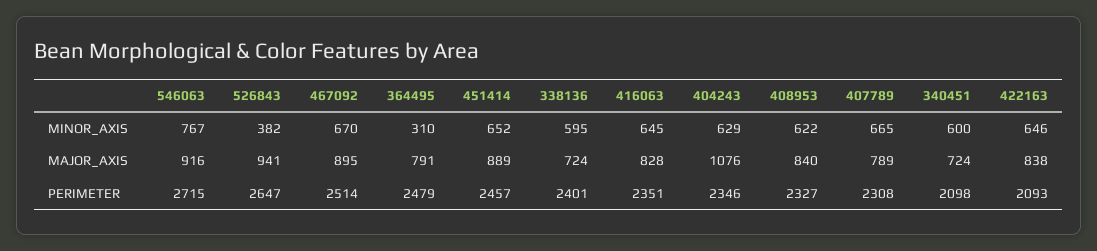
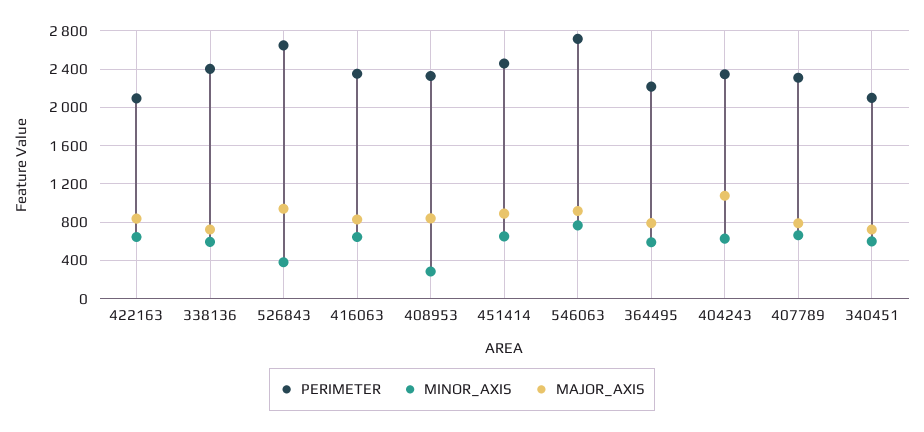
  {
    "MINOR_AXIS": {
      "546063": 767,
      "526843": 382,
-     "467092": 670,
-     "364495": 310,
+     "364495": 600,
      "451414": 652,
      "338136": 595,
      "416063": 645,
      "404243": 629,
-     "408953": 622,
+     "408953": 300,
      "407789": 665,
      "340451": 600,
      "422163": 646
    },
    "MAJOR_AXIS": {
      "546063": 916,
      "526843": 941,
-     "467092": 895,
      "364495": 791,
      "451414": 889,
      "338136": 724,
      "416063": 828,
      "404243": 1076,
      "408953": 840,
      "407789": 789,
      "340451": 724,
      "422163": 838
    },
    "PERIMETER": {
      "546063": 2715,
      "526843": 2647,
-     "467092": 2514,
-     "364495": 2479,
+     "364495": 2200,
      "451414": 2457,
      "338136": 2401,
      "416063": 2351,
      "404243": 2346,
      "408953": 2327,
      "407789": 2308,
      "340451": 2098,
      "422163": 2093
    }
  }

